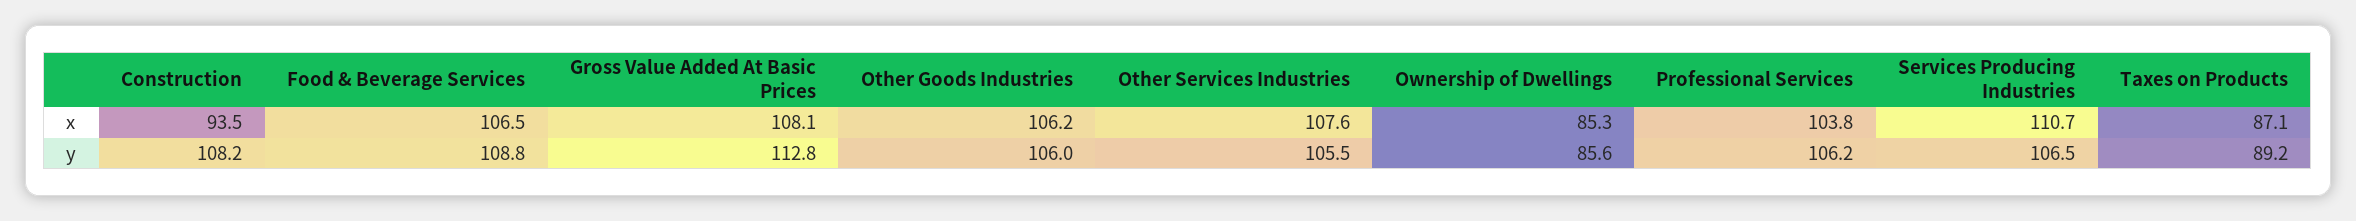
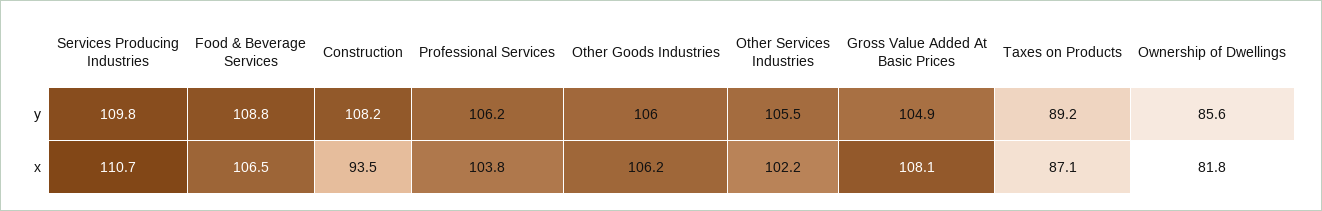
  {
    "Construction": {
      "x": 93.5,
      "y": 108.2
    },
    "Food & Beverage Services": {
      "x": 106.5,
      "y": 108.8
    },
    "Gross Value Added At Basic Prices": {
      "x": 108.1,
-     "y": 112.8
+     "y": 104.9
    },
    "Other Goods Industries": {
      "x": 106.2,
      "y": 106
    },
    "Other Services Industries": {
-     "x": 107.6,
+     "x": 102.2,
      "y": 105.5
    },
    "Ownership of Dwellings": {
-     "x": 85.3,
+     "x": 81.8,
      "y": 85.6
    },
    "Professional Services": {
      "x": 103.8,
      "y": 106.2
    },
    "Services Producing Industries": {
      "x": 110.7,
-     "y": 106.5
+     "y": 109.8
    },
    "Taxes on Products": {
      "x": 87.1,
      "y": 89.2
    }
  }

